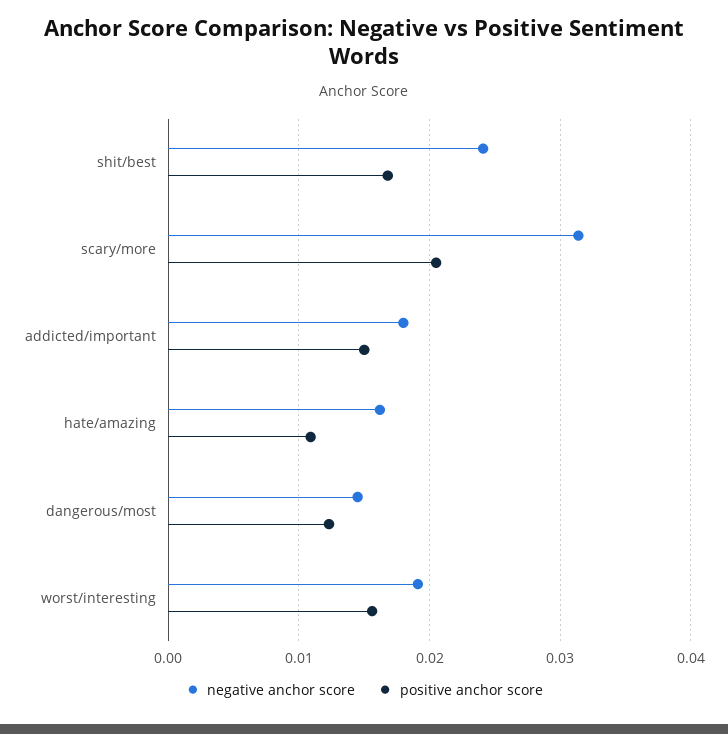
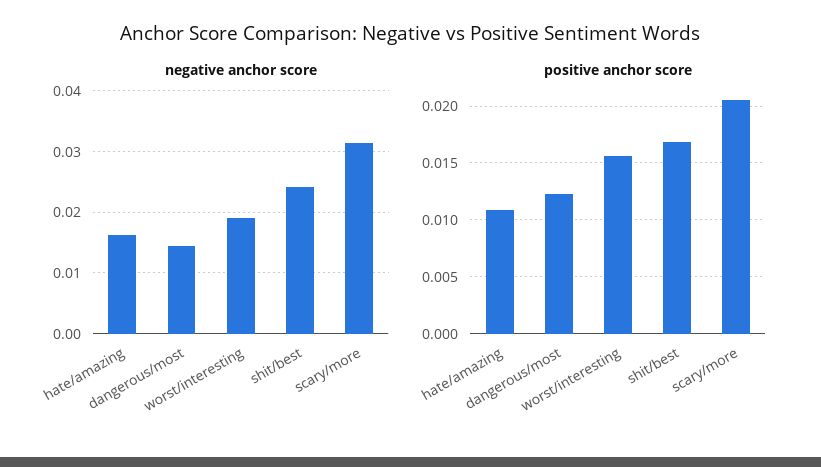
  {
    "negative anchor score": {
      "shit/best": 0.024,
      "scary/more": 0.031,
-     "addicted/important": 0.018,
      "hate/amazing": 0.016,
      "dangerous/most": 0.015,
      "worst/interesting": 0.019
    },
    "positive anchor score": {
      "shit/best": 0.017,
      "scary/more": 0.021,
-     "addicted/important": 0.015,
      "hate/amazing": 0.011,
      "dangerous/most": 0.012,
      "worst/interesting": 0.016
    }
  }

